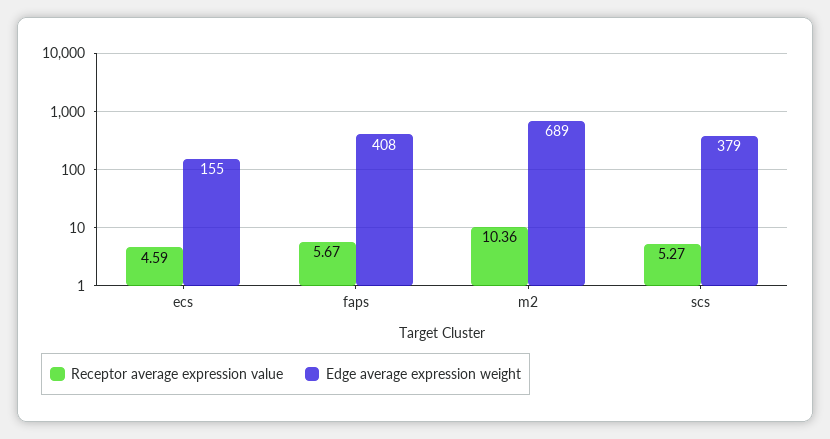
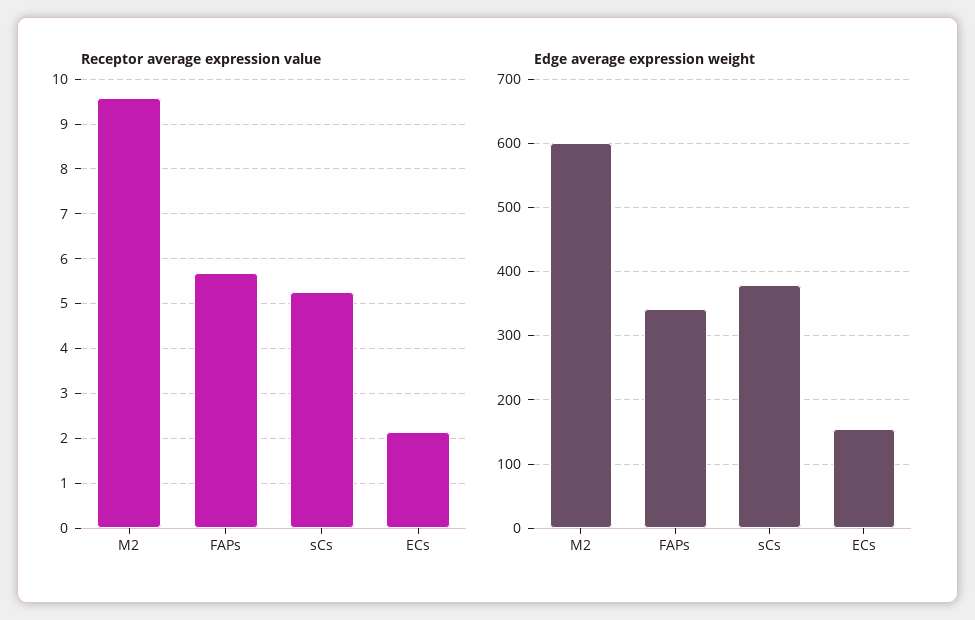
  {
    "Receptor average expression value": {
-     "ecs": 4.59,
+     "ecs": 2.2,
      "faps": 5.67,
-     "m2": 10.36,
+     "m2": 9.6,
      "scs": 5.27
    },
    "Edge average expression weight": {
      "ecs": 155,
-     "faps": 408,
+     "faps": 340,
-     "m2": 689,
+     "m2": 600,
      "scs": 379
    }
  }

